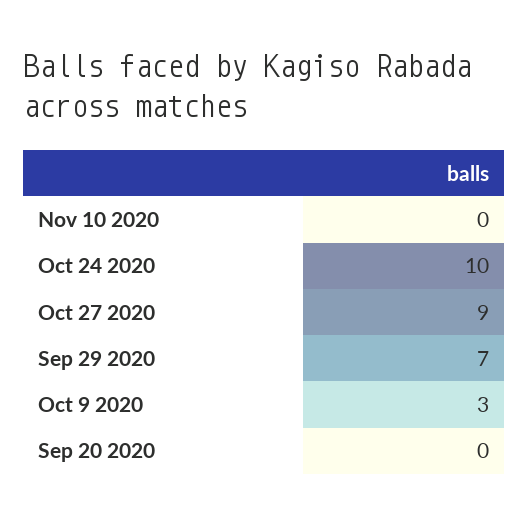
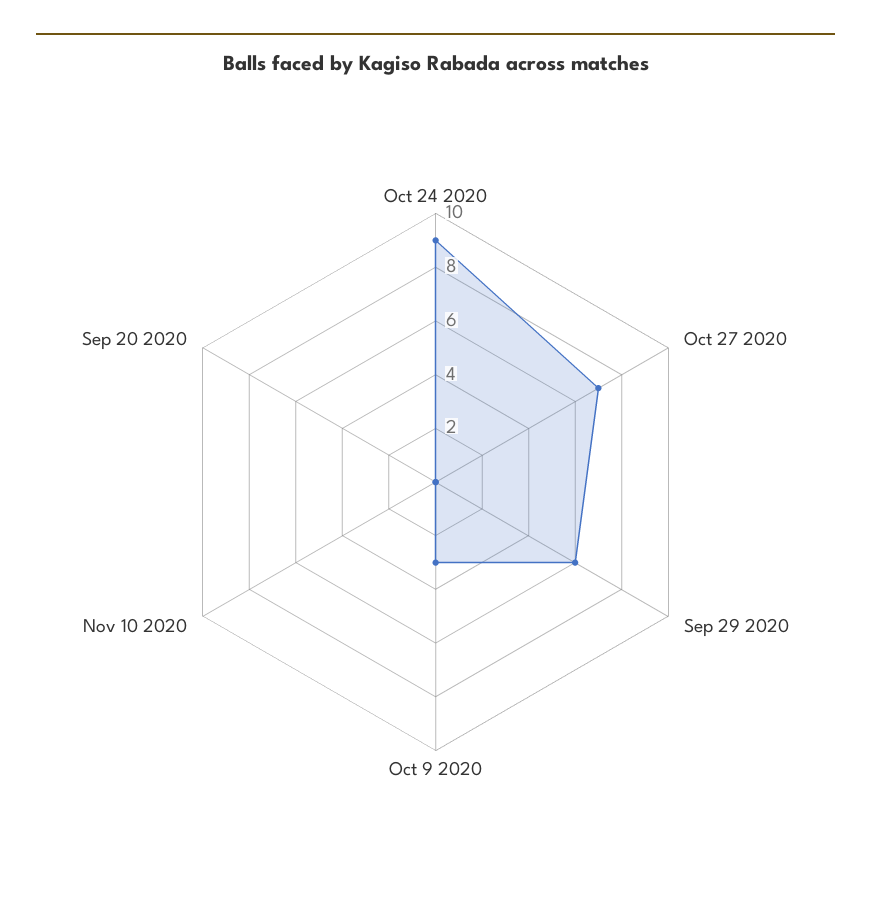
  {
    "Nov 10 2020": 0,
-   "Oct 24 2020": 10,
+   "Oct 24 2020": 9,
-   "Oct 27 2020": 9,
+   "Oct 27 2020": 7,
-   "Sep 29 2020": 7,
+   "Sep 29 2020": 6,
    "Oct 9 2020": 3,
    "Sep 20 2020": 0
  }

